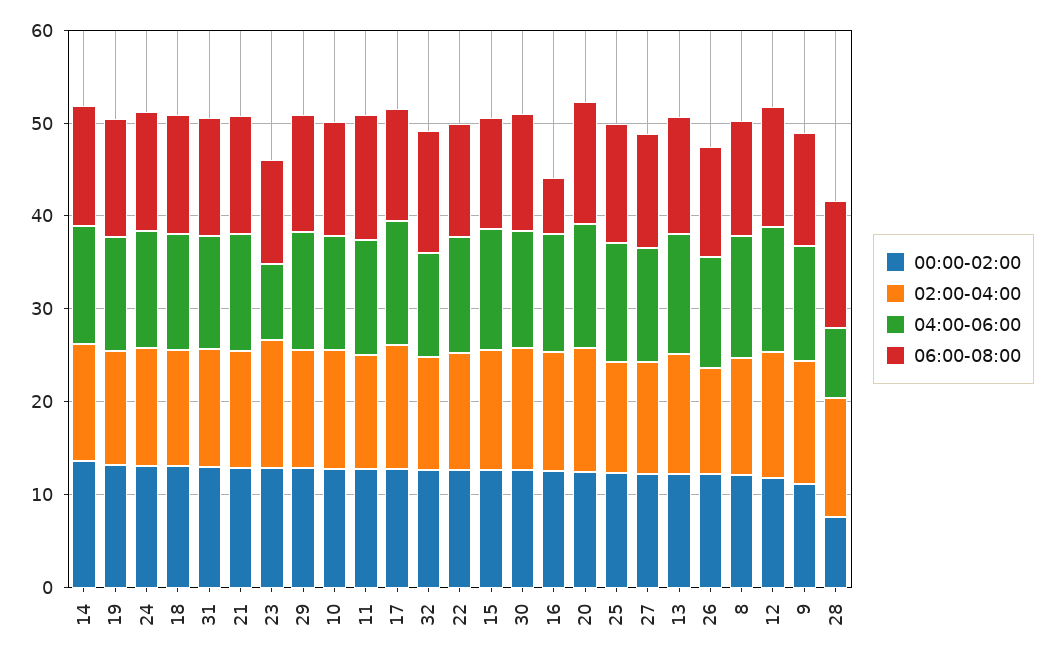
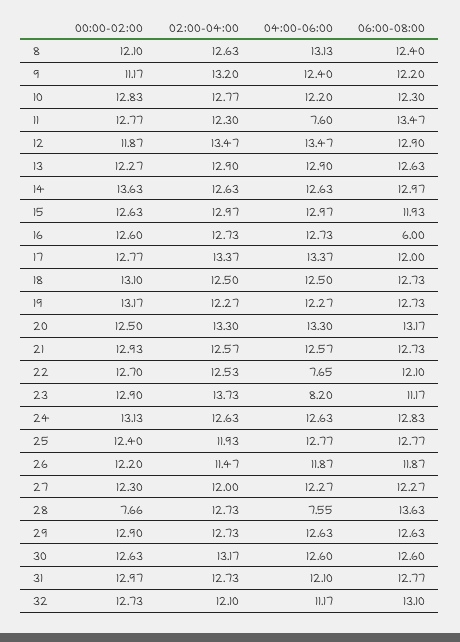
  {
    "00:00-02:00": {
      "14": 13.63,
      "19": 13.17,
      "24": 13.13,
      "18": 13.1,
      "31": 12.97,
      "21": 12.93,
      "23": 12.9,
      "29": 12.9,
      "10": 12.83,
      "11": 12.77,
      "17": 12.77,
      "32": 12.73,
      "22": 12.7,
      "15": 12.63,
      "30": 12.63,
      "16": 12.6,
      "20": 12.5,
      "25": 12.4,
      "27": 12.3,
      "13": 12.27,
      "26": 12.2,
      "8": 12.1,
      "12": 11.87,
      "9": 11.17,
      "28": 7.66
    },
    "02:00-04:00": {
      "14": 12.63,
      "19": 12.27,
      "24": 12.63,
      "18": 12.5,
      "31": 12.73,
      "21": 12.57,
      "23": 13.73,
      "29": 12.73,
      "10": 12.77,
      "11": 12.3,
      "17": 13.37,
      "32": 12.1,
      "22": 12.53,
      "15": 12.97,
      "30": 13.17,
      "16": 12.73,
      "20": 13.3,
      "25": 11.93,
      "27": 12,
      "13": 12.9,
      "26": 11.47,
      "8": 12.63,
      "12": 13.47,
      "9": 13.2,
      "28": 12.73
    },
    "04:00-06:00": {
      "14": 12.63,
      "19": 12.27,
      "24": 12.63,
      "18": 12.5,
      "31": 12.1,
      "21": 12.57,
      "23": 8.2,
      "29": 12.63,
      "10": 12.2,
-     "11": 12,
+     "11": 7.6,
      "17": 13.37,
      "32": 11.17,
-     "22": 12,
+     "22": 7.65,
      "15": 12.97,
      "30": 12.6,
      "16": 12.73,
      "20": 13.3,
      "25": 12.77,
      "27": 12.27,
      "13": 12.9,
      "26": 11.87,
      "8": 13.13,
      "12": 13.47,
      "9": 12.4,
      "28": 7.55
    },
    "06:00-08:00": {
      "14": 12.97,
      "19": 12.73,
      "24": 12.83,
      "18": 12.73,
      "31": 12.77,
      "21": 12.73,
      "23": 11.17,
      "29": 12.63,
      "10": 12.3,
      "11": 13.47,
      "17": 12,
      "32": 13.1,
      "22": 12.1,
      "15": 11.93,
      "30": 12.6,
      "16": 6,
      "20": 13.17,
      "25": 12.77,
      "27": 12.27,
      "13": 12.63,
      "26": 11.87,
      "8": 12.4,
      "12": 12.9,
      "9": 12.2,
      "28": 13.63
    }
  }

